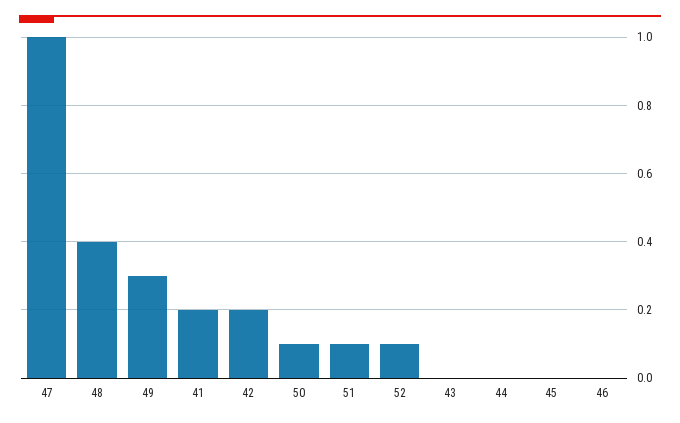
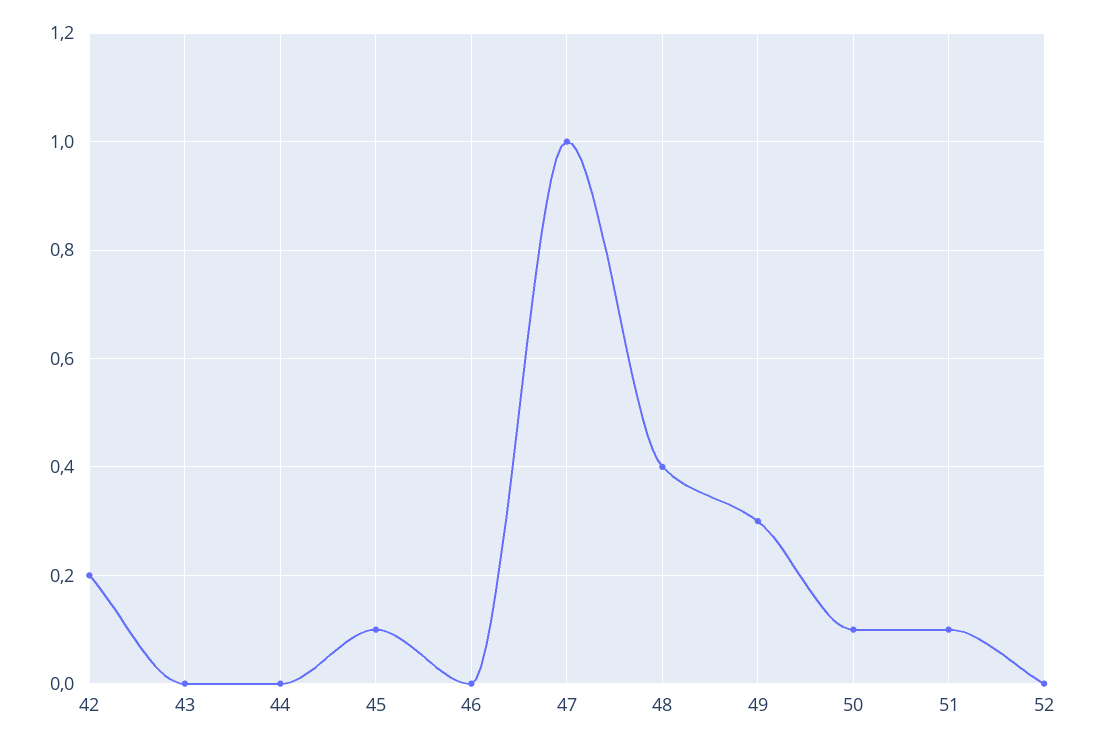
  {
    "47": 1,
    "48": 0.4,
    "49": 0.3,
-   "41": 0.2,
    "42": 0.2,
    "50": 0.1,
    "51": 0.1,
-   "52": 0.1,
+   "52": 0,
    "43": 0,
    "44": 0,
-   "45": 0,
+   "45": 0.1,
    "46": 0
  }

